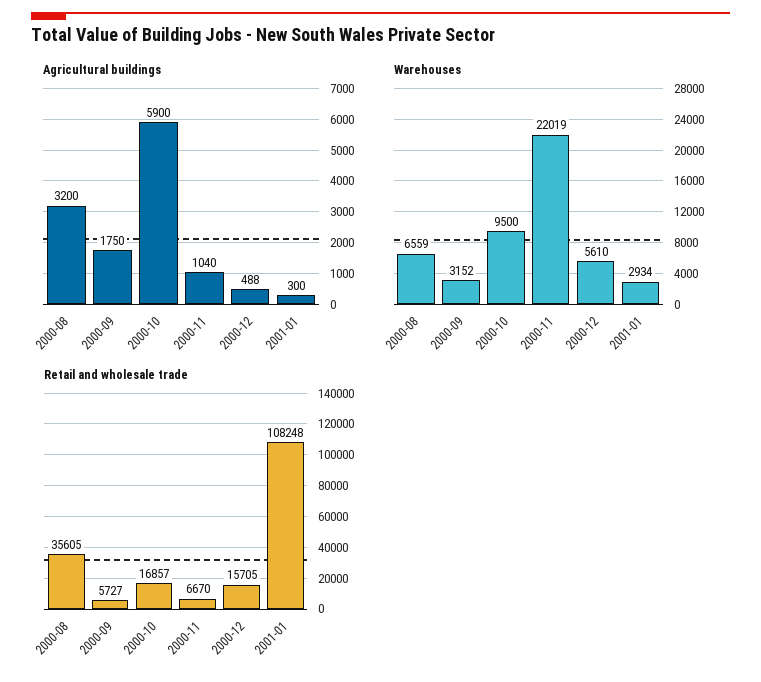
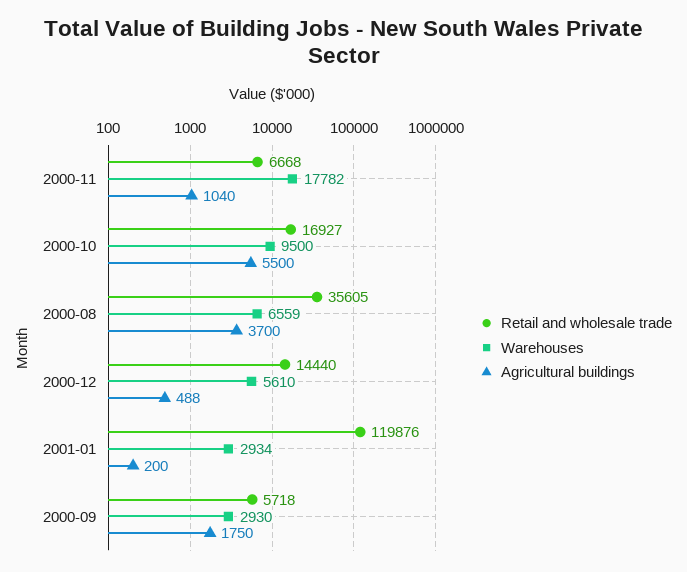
  {
    "Agricultural buildings": {
-     "2000-08": 3200,
+     "2000-08": 3700,
      "2000-09": 1750,
-     "2000-10": 5900,
+     "2000-10": 5500,
      "2000-11": 1040,
      "2000-12": 488,
-     "2001-01": 300
+     "2001-01": 200
    },
    "Warehouses": {
      "2000-08": 6559,
-     "2000-09": 3152,
+     "2000-09": 2930,
      "2000-10": 9500,
-     "2000-11": 22019,
+     "2000-11": 17782,
      "2000-12": 5610,
      "2001-01": 2934
    },
    "Retail and wholesale trade": {
      "2000-08": 35605,
-     "2000-09": 5727,
+     "2000-09": 5718,
-     "2000-10": 16857,
+     "2000-10": 16927,
-     "2000-11": 6670,
+     "2000-11": 6668,
-     "2000-12": 15705,
+     "2000-12": 14440,
-     "2001-01": 108248
+     "2001-01": 119876
    }
  }

